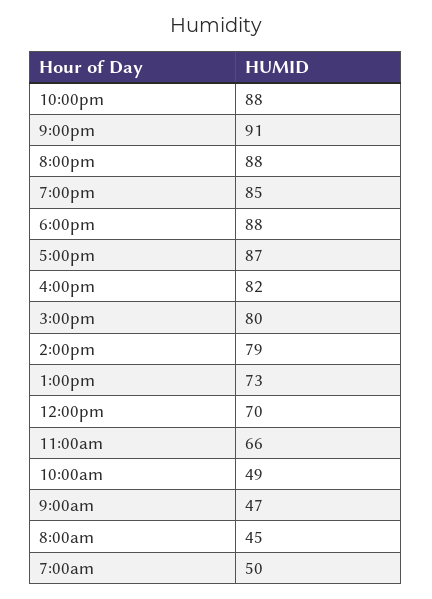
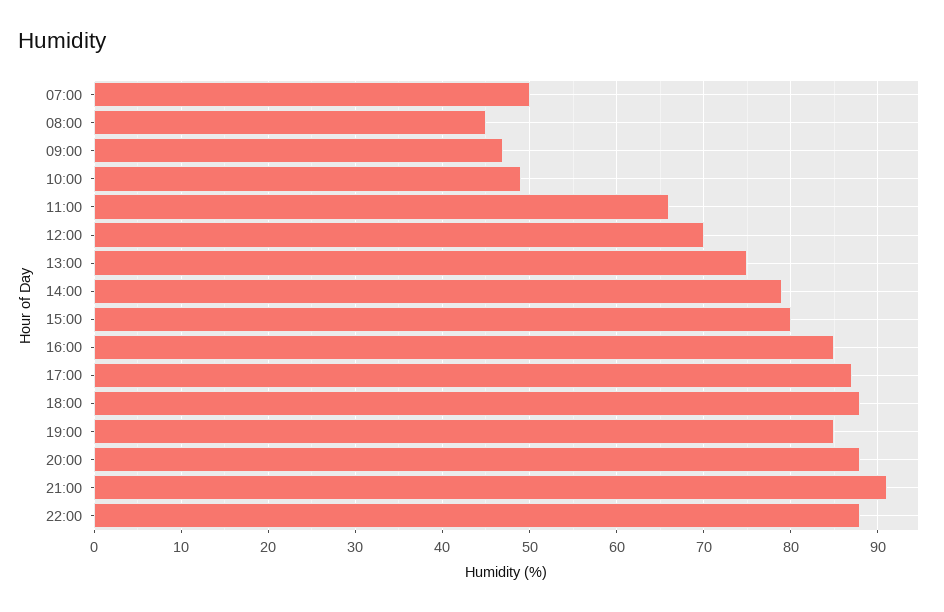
  {
    "10:00pm": 88,
    "9:00pm": 91,
    "8:00pm": 88,
    "7:00pm": 85,
    "6:00pm": 88,
    "5:00pm": 87,
-   "4:00pm": 82,
+   "4:00pm": 85,
    "3:00pm": 80,
    "2:00pm": 79,
-   "1:00pm": 73,
+   "1:00pm": 75,
    "12:00pm": 70,
    "11:00am": 66,
    "10:00am": 49,
    "9:00am": 47,
    "8:00am": 45,
    "7:00am": 50
  }

